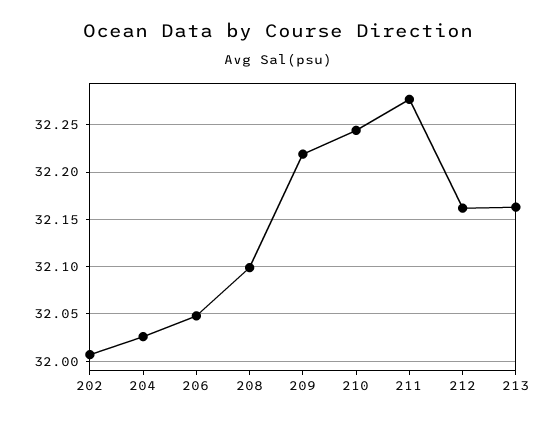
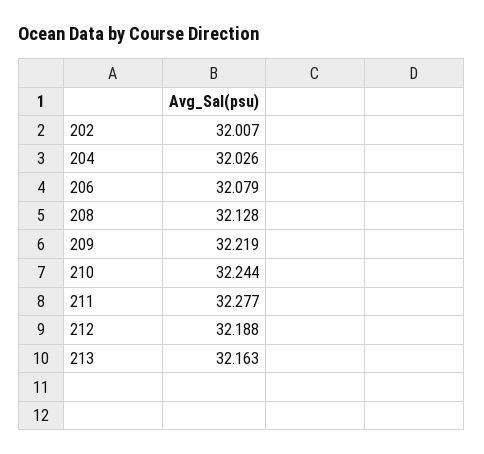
  {
    "202": 32.007,
    "204": 32.026,
-   "206": 32.05,
+   "206": 32.079,
-   "208": 32.1,
+   "208": 32.128,
    "209": 32.219,
    "210": 32.244,
    "211": 32.277,
-   "212": 32.16,
+   "212": 32.188,
    "213": 32.163
  }

